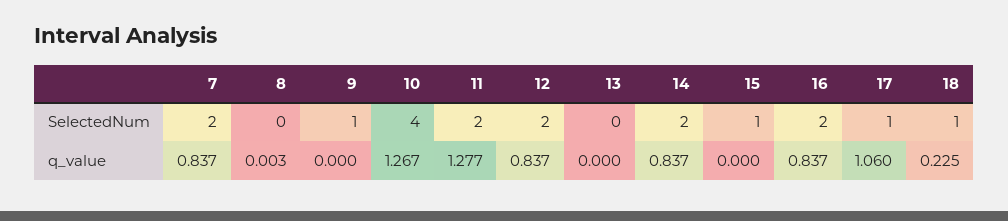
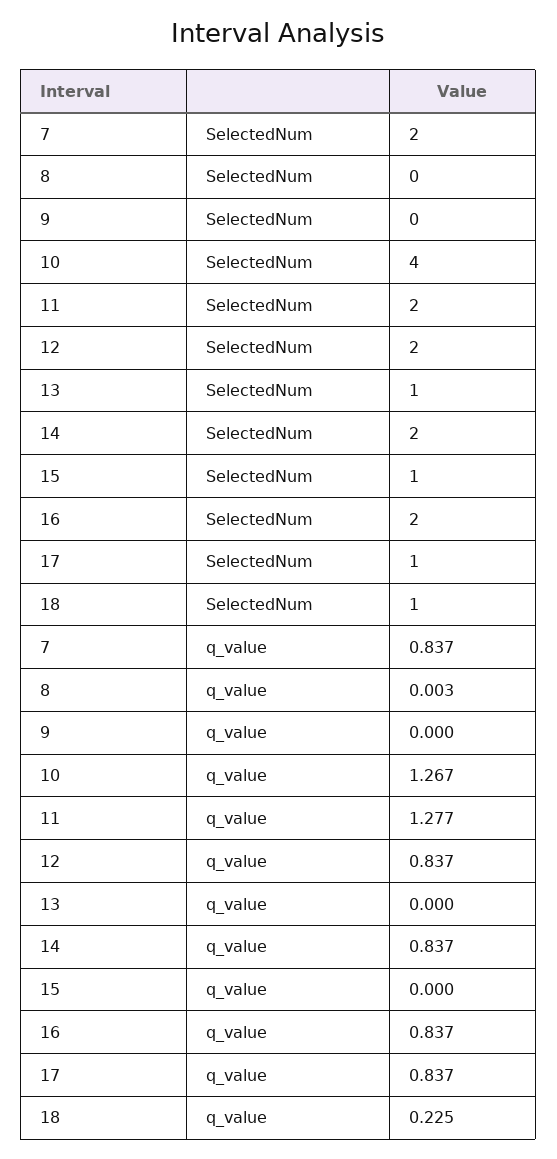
  {
    "7": {
      "SelectedNum": 2,
      "q_value": 0.837
    },
    "8": {
      "SelectedNum": 0,
      "q_value": 0.003
    },
    "9": {
-     "SelectedNum": 1,
+     "SelectedNum": 0,
      "q_value": 0
    },
    "10": {
      "SelectedNum": 4,
      "q_value": 1.267
    },
    "11": {
      "SelectedNum": 2,
      "q_value": 1.277
    },
    "12": {
      "SelectedNum": 2,
      "q_value": 0.837
    },
    "13": {
-     "SelectedNum": 0,
+     "SelectedNum": 1,
      "q_value": 0
    },
    "14": {
      "SelectedNum": 2,
      "q_value": 0.837
    },
    "15": {
      "SelectedNum": 1,
      "q_value": 0
    },
    "16": {
      "SelectedNum": 2,
      "q_value": 0.837
    },
    "17": {
      "SelectedNum": 1,
-     "q_value": 1.06
+     "q_value": 0.837
    },
    "18": {
      "SelectedNum": 1,
      "q_value": 0.225
    }
  }

